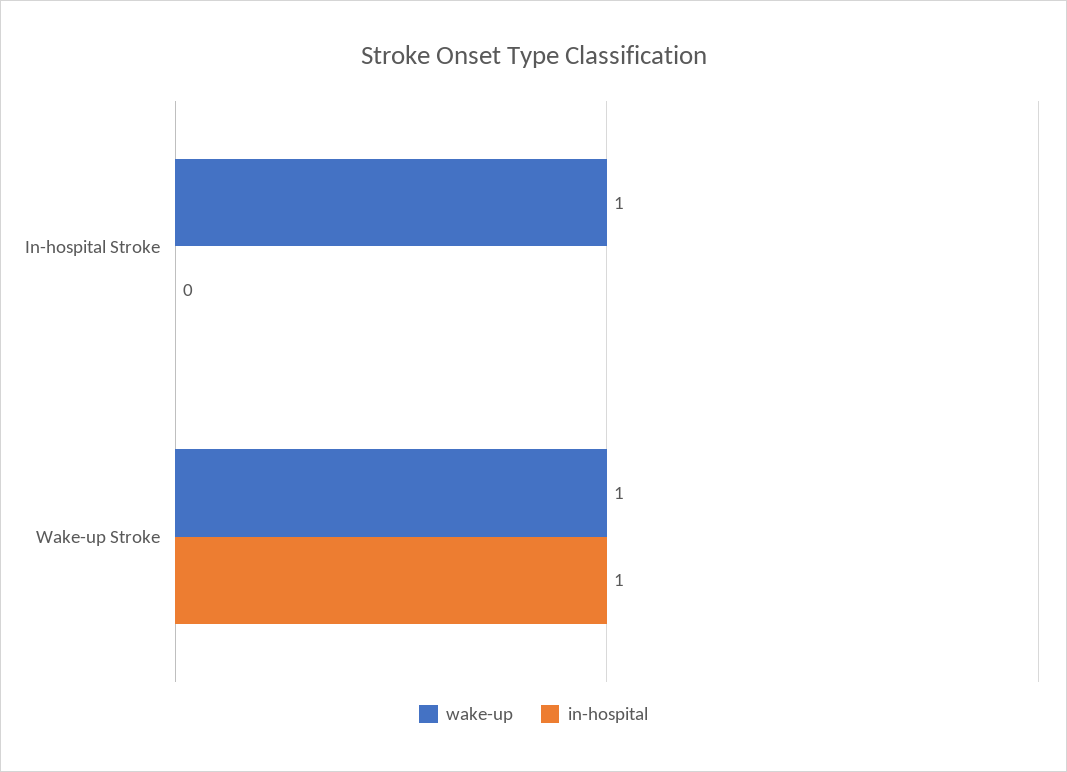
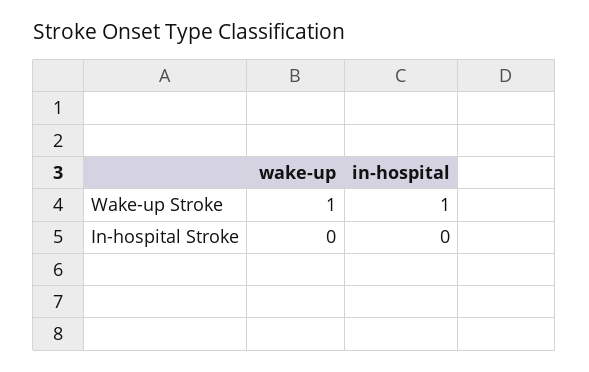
  {
    "wake-up": {
-     "In-hospital Stroke": 1,
+     "In-hospital Stroke": 0,
      "Wake-up Stroke": 1
    },
    "in-hospital": {
      "In-hospital Stroke": 0,
      "Wake-up Stroke": 1
    }
  }

